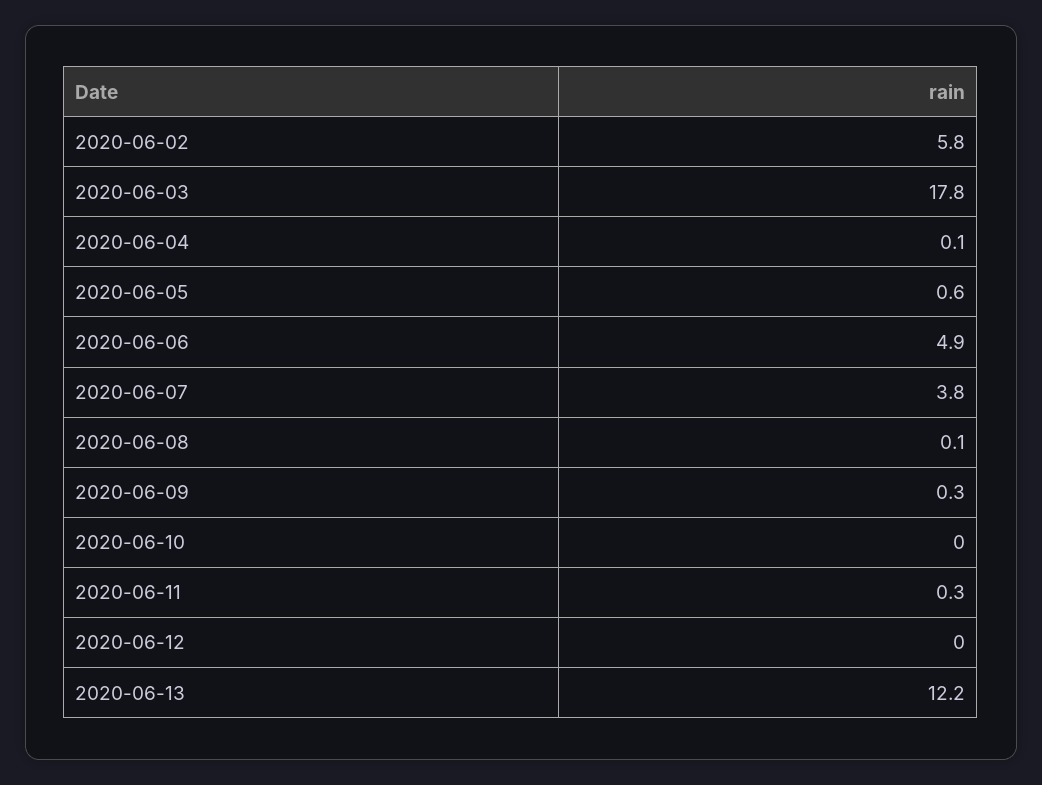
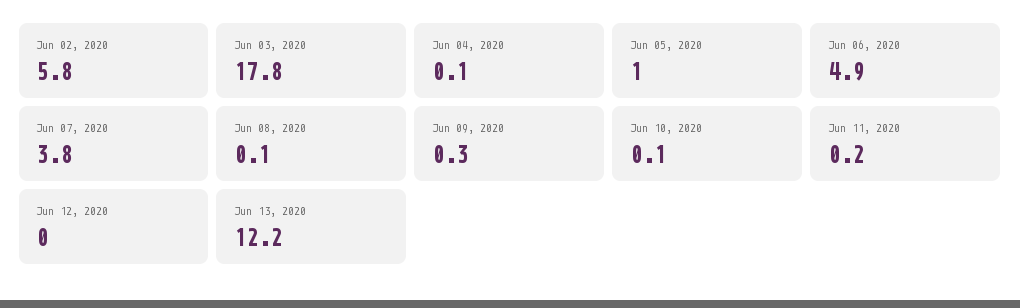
  {
    "2020-06-02": 5.8,
    "2020-06-03": 17.8,
    "2020-06-04": 0.1,
-   "2020-06-05": 0.6,
+   "2020-06-05": 1,
    "2020-06-06": 4.9,
    "2020-06-07": 3.8,
    "2020-06-08": 0.1,
    "2020-06-09": 0.3,
-   "2020-06-10": 0,
+   "2020-06-10": 0.1,
-   "2020-06-11": 0.3,
+   "2020-06-11": 0.2,
    "2020-06-12": 0,
    "2020-06-13": 12.2
  }

